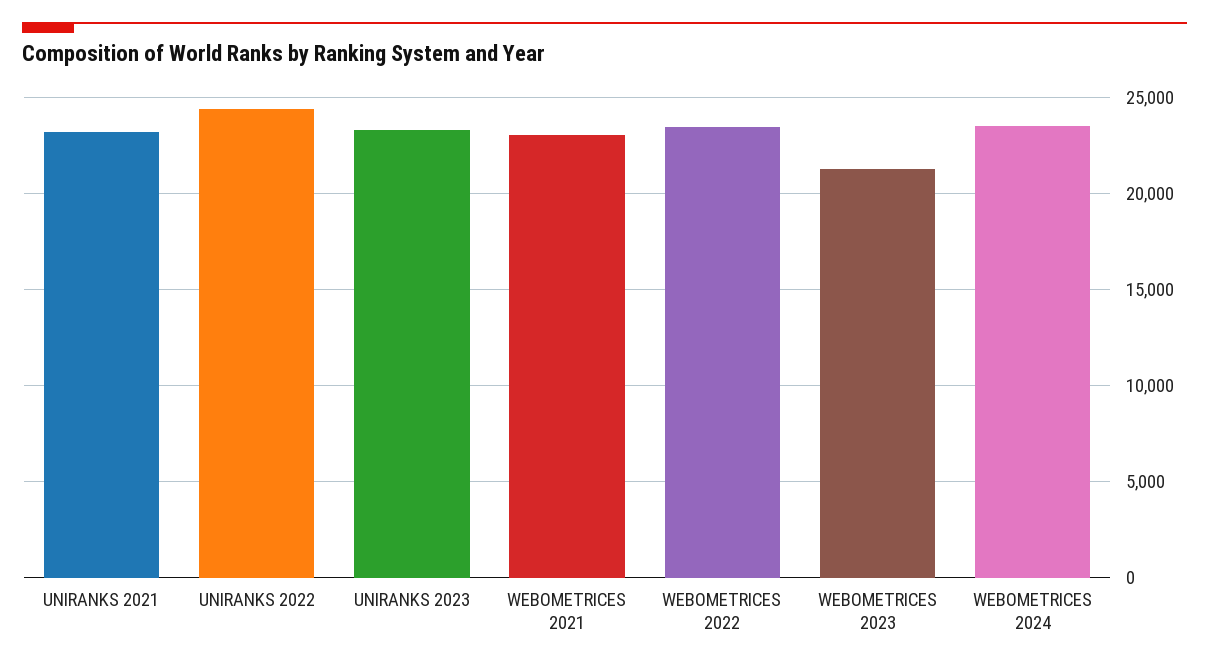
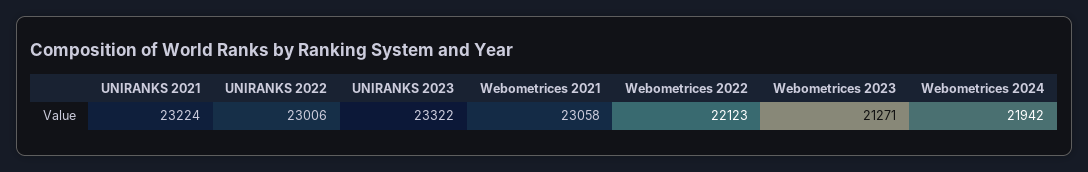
  {
    "UNIRANKS 2021": 23224,
-   "UNIRANKS 2022": 24500,
+   "UNIRANKS 2022": 23006,
    "UNIRANKS 2023": 23322,
    "WEBOMETRICES 2021": 23058,
-   "WEBOMETRICES 2022": 23500,
+   "WEBOMETRICES 2022": 22123,
    "WEBOMETRICES 2023": 21271,
-   "WEBOMETRICES 2024": 23500
+   "WEBOMETRICES 2024": 21942
  }

